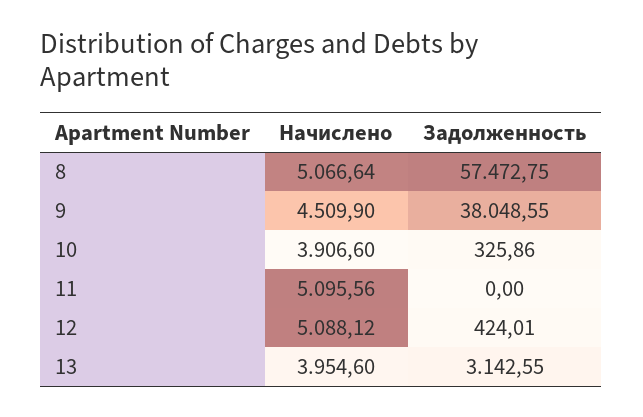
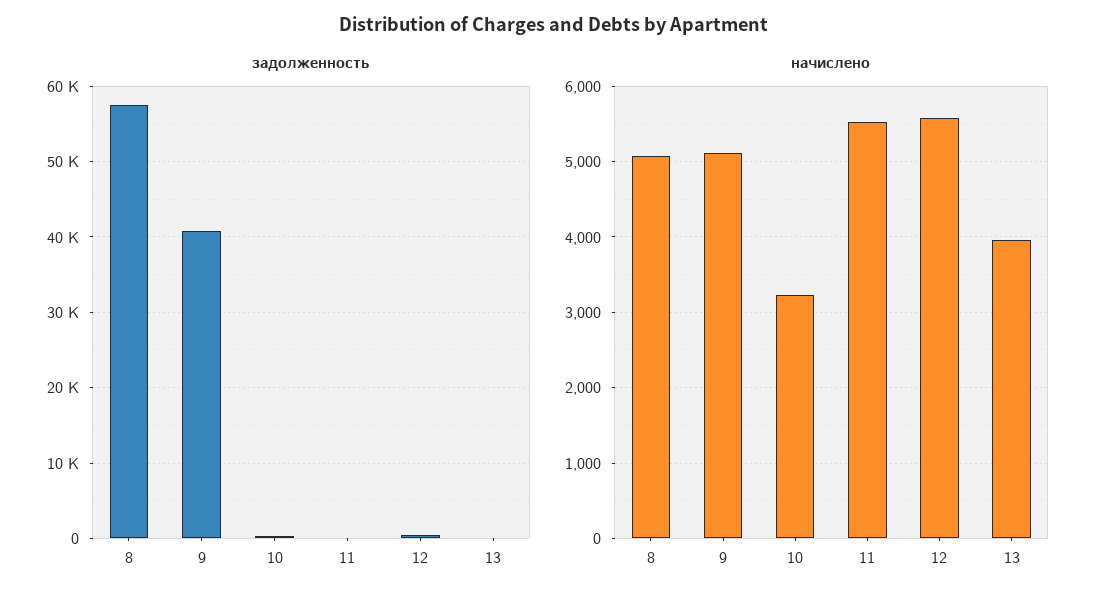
  {
    "Начислено": {
      "8": 5066.64,
-     "9": 4509.9,
+     "9": 5100,
-     "10": 3906.6,
+     "10": 3200,
-     "11": 5095.56,
+     "11": 5500,
-     "12": 5088.12,
+     "12": 5600,
      "13": 3954.6
    },
    "Задолженность": {
      "8": 57472.75,
-     "9": 38048.55,
+     "9": 41000,
      "10": 325.86,
      "11": 0,
      "12": 424.01,
-     "13": 3142.55
+     "13": 0
    }
  }

